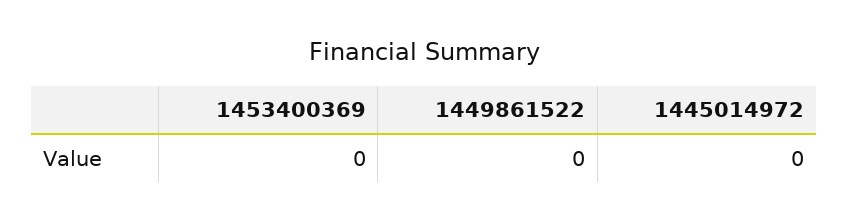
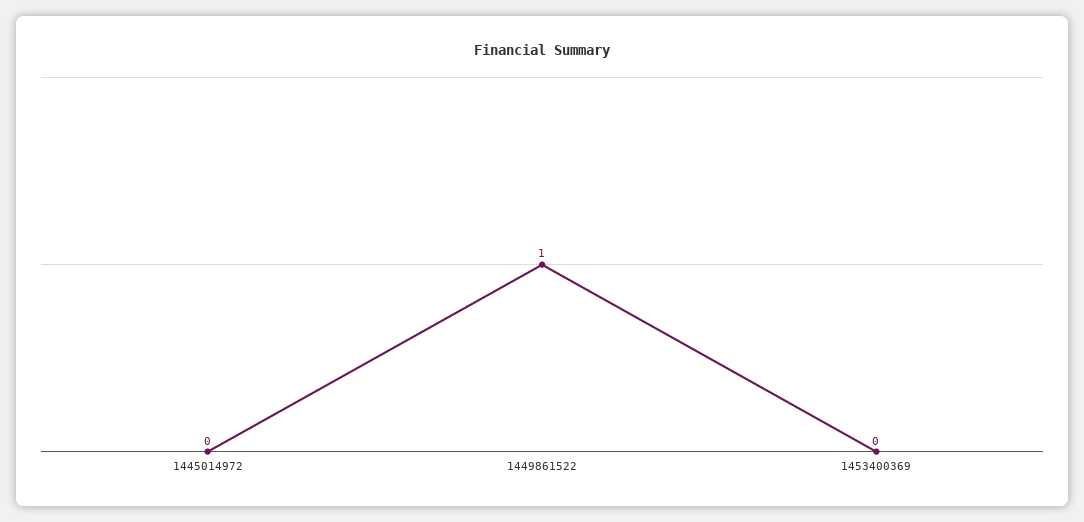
  {
    "1453400369": 0,
-   "1449861522": 0,
+   "1449861522": 1,
    "1445014972": 0
  }

